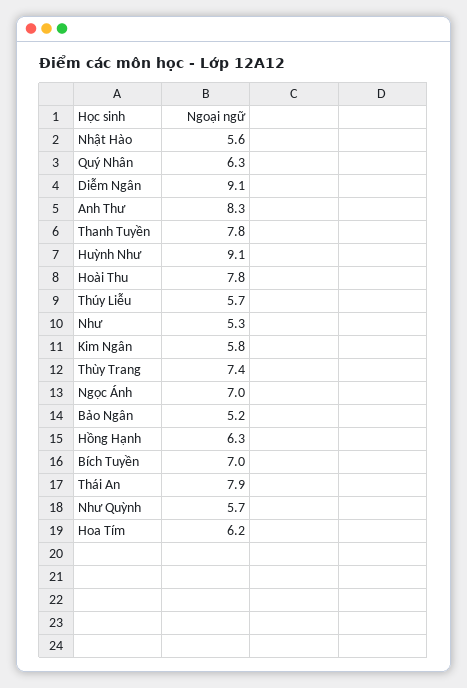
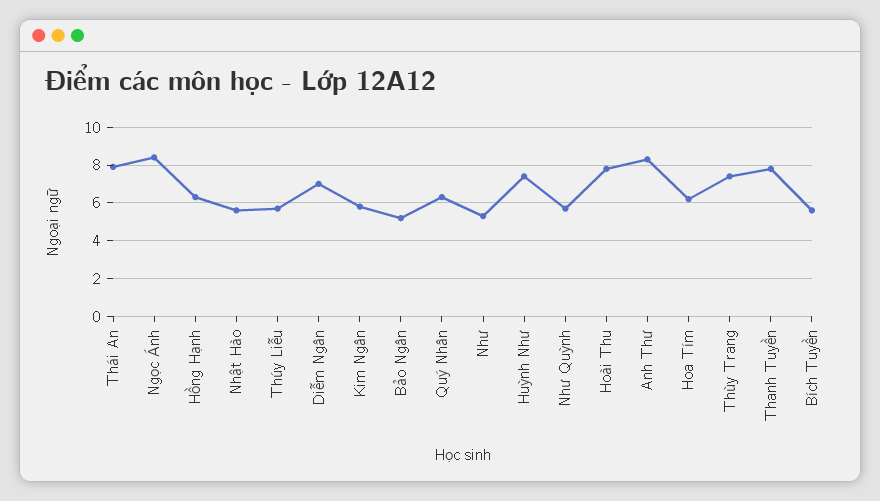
  {
    "Nhật Hào": 5.6,
    "Quý Nhân": 6.3,
-   "Diễm Ngân": 9.1,
+   "Diễm Ngân": 7,
    "Anh Thư": 8.3,
    "Thanh Tuyền": 7.8,
-   "Huỳnh Như": 9.1,
+   "Huỳnh Như": 7.5,
    "Hoài Thu": 7.8,
    "Thúy Liễu": 5.7,
    "Như": 5.3,
    "Kim Ngân": 5.8,
    "Thùy Trang": 7.4,
-   "Ngọc Ánh": 7,
+   "Ngọc Ánh": 8.5,
    "Bảo Ngân": 5.2,
    "Hồng Hạnh": 6.3,
-   "Bích Tuyền": 7,
+   "Bích Tuyền": 5.5,
    "Thái An": 7.9,
    "Như Quỳnh": 5.7,
    "Hoa Tím": 6.2
  }

